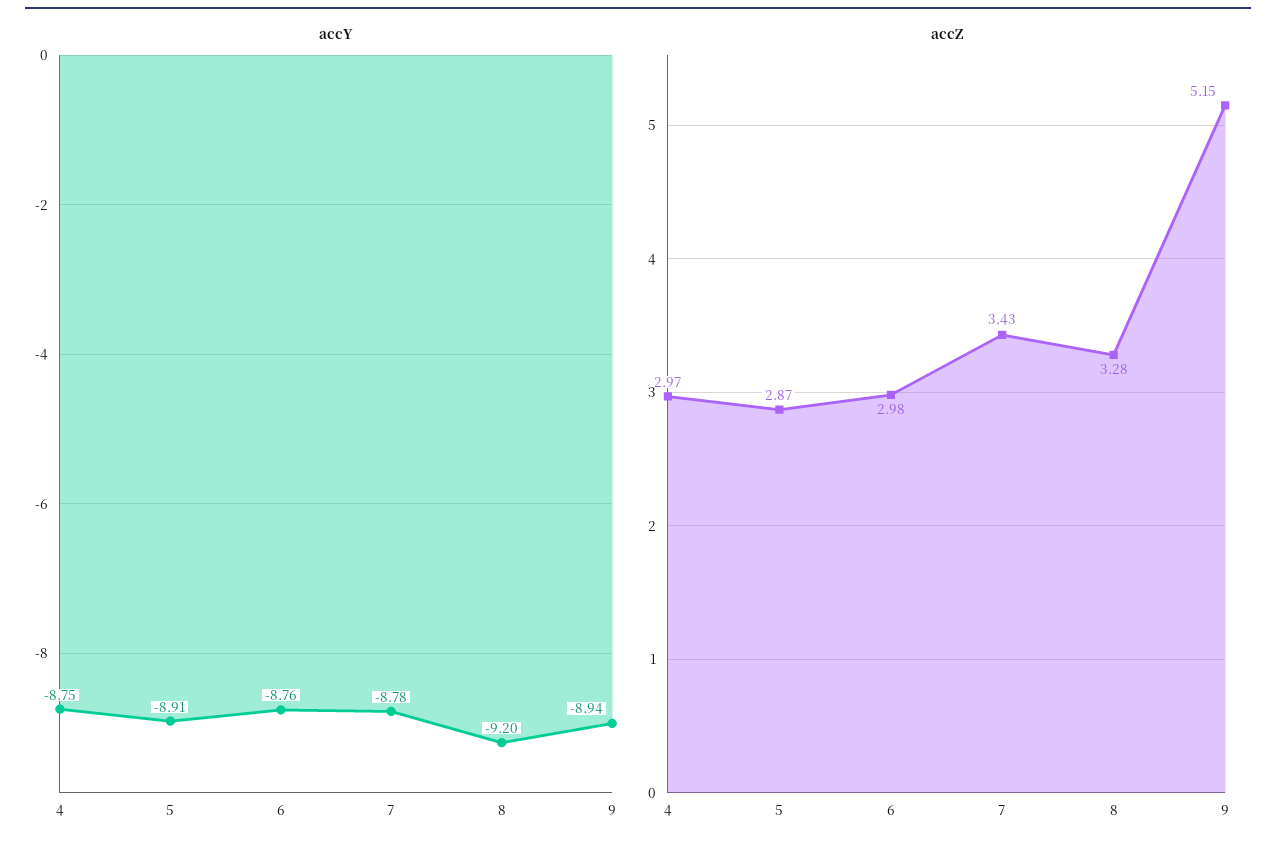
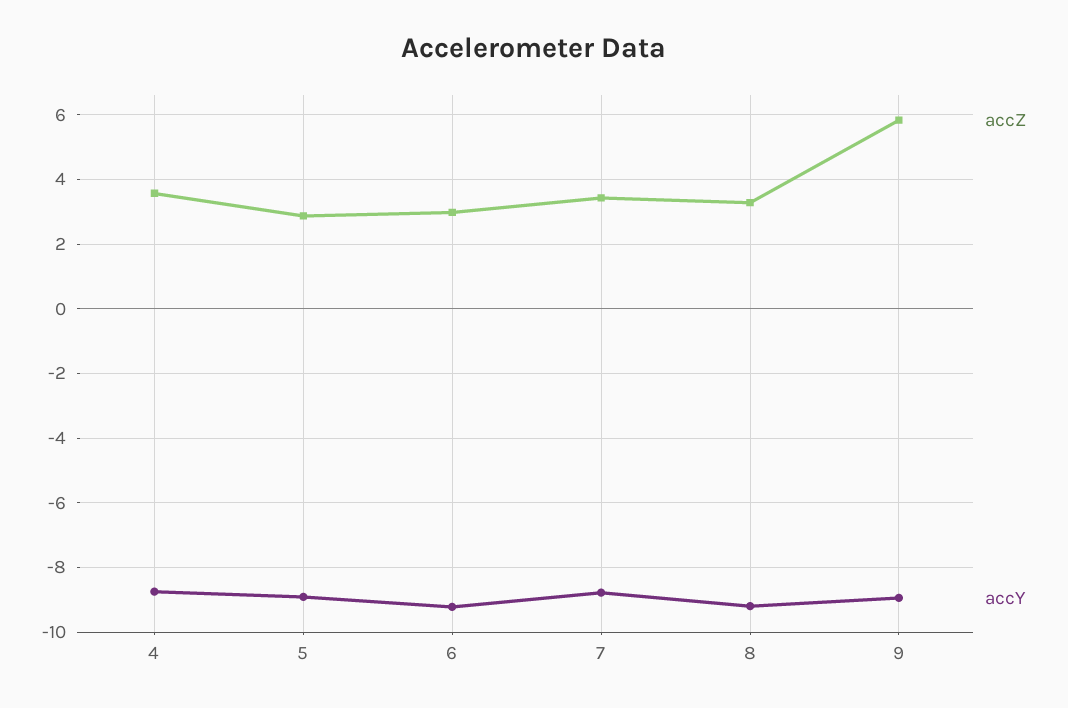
  {
    "accY": {
      "4": -8.75,
      "5": -8.91,
-     "6": -8.76,
+     "6": -9.2,
      "7": -8.78,
      "8": -9.2,
      "9": -8.94
    },
    "accZ": {
-     "4": 2.97,
+     "4": 3.6,
      "5": 2.87,
      "6": 2.98,
      "7": 3.43,
      "8": 3.28,
-     "9": 5.15
+     "9": 5.8
    }
  }

